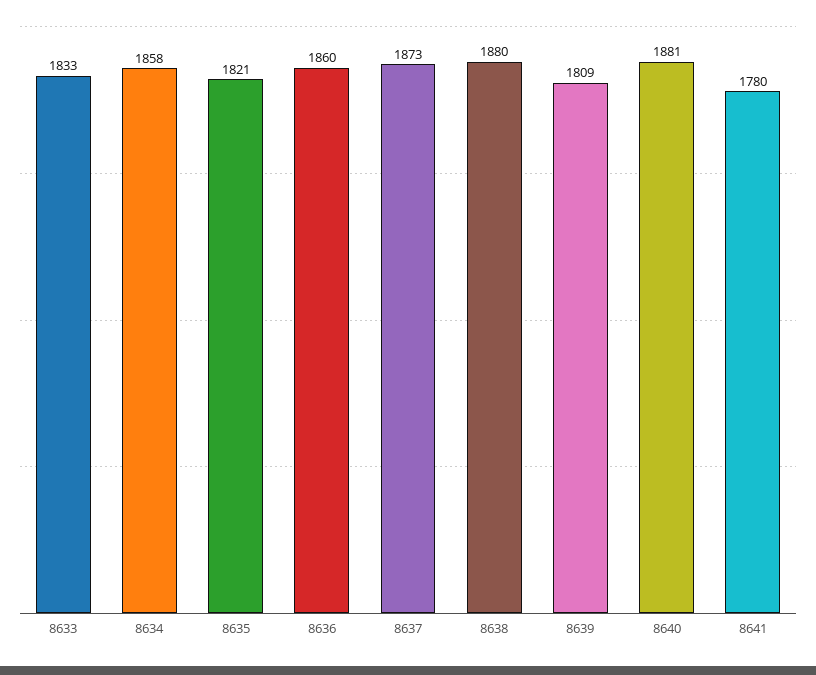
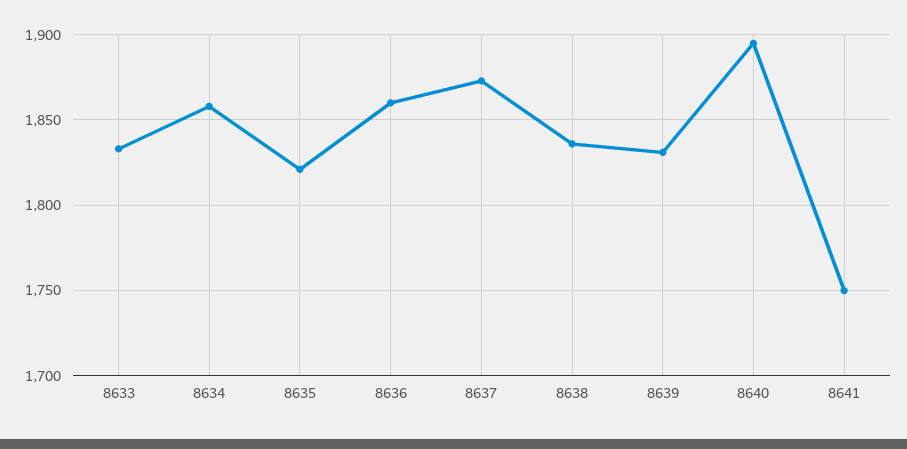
  {
    "8633": 1833,
    "8634": 1858,
    "8635": 1821,
    "8636": 1860,
    "8637": 1873,
-   "8638": 1880,
+   "8638": 1835,
-   "8639": 1809,
+   "8639": 1830,
-   "8640": 1881,
+   "8640": 1895,
-   "8641": 1780
+   "8641": 1750
  }

